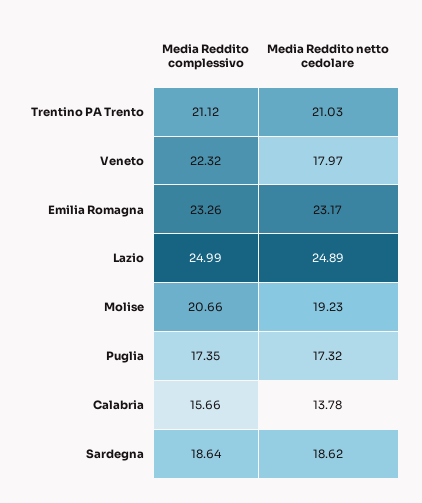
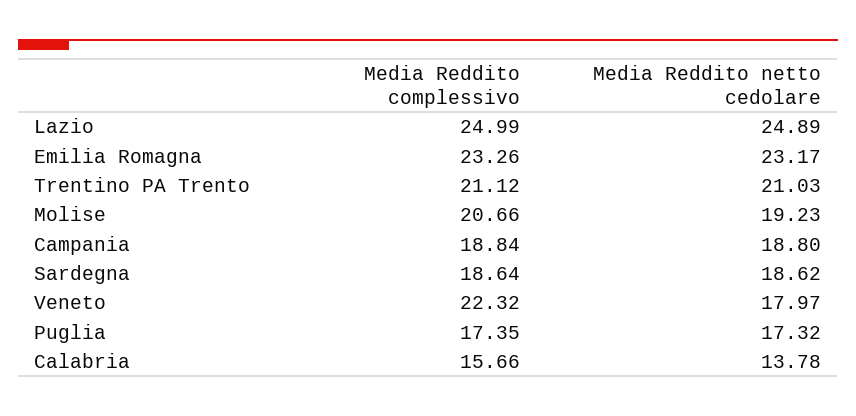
  {
    "Media Reddito complessivo": {
      "Trentino PA Trento": 21.12,
      "Veneto": 22.32,
      "Emilia Romagna": 23.26,
      "Lazio": 24.99,
      "Molise": 20.66,
      "Puglia": 17.35,
      "Calabria": 15.66,
-     "Sardegna": 18.64
+     "Sardegna": 18.64,
+     "Campania": 18.84
    },
    "Media Reddito netto cedolare": {
      "Trentino PA Trento": 21.03,
      "Veneto": 17.97,
      "Emilia Romagna": 23.17,
      "Lazio": 24.89,
      "Molise": 19.23,
      "Puglia": 17.32,
      "Calabria": 13.78,
-     "Sardegna": 18.62
+     "Sardegna": 18.62,
+     "Campania": 18.8
    }
  }

